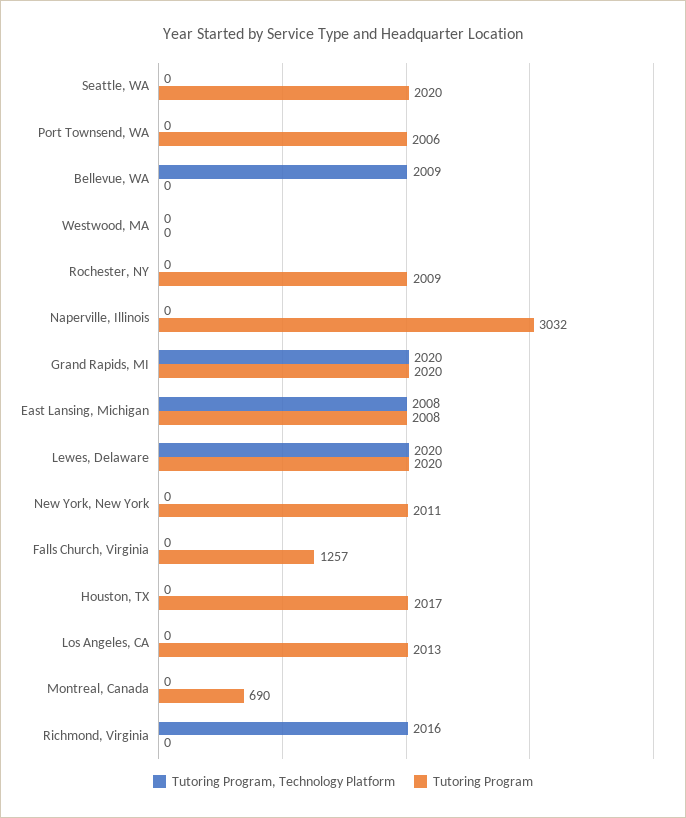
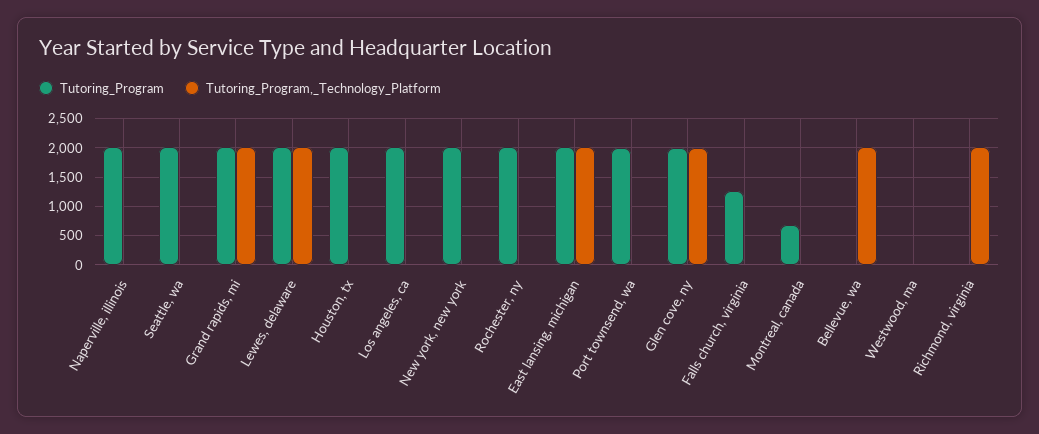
  {
    "Tutoring Program, Technology Platform": {
      "Seattle, WA": 0,
      "Port Townsend, WA": 0,
      "Bellevue, WA": 2009,
      "Westwood, MA": 0,
      "Rochester, NY": 0,
      "Naperville, Illinois": 0,
      "Grand Rapids, MI": 2020,
      "East Lansing, Michigan": 2008,
      "Lewes, Delaware": 2020,
      "New York, New York": 0,
      "Falls Church, Virginia": 0,
      "Houston, TX": 0,
      "Los Angeles, CA": 0,
      "Montreal, Canada": 0,
-     "Richmond, Virginia": 2016
+     "Richmond, Virginia": 2016,
+     "Glen cove, ny": 2000
    },
    "Tutoring Program": {
      "Seattle, WA": 2020,
      "Port Townsend, WA": 2006,
      "Bellevue, WA": 0,
      "Westwood, MA": 0,
      "Rochester, NY": 2009,
-     "Naperville, Illinois": 3032,
+     "Naperville, Illinois": 2000,
      "Grand Rapids, MI": 2020,
      "East Lansing, Michigan": 2008,
      "Lewes, Delaware": 2020,
      "New York, New York": 2011,
      "Falls Church, Virginia": 1257,
      "Houston, TX": 2017,
      "Los Angeles, CA": 2013,
      "Montreal, Canada": 690,
-     "Richmond, Virginia": 0
+     "Richmond, Virginia": 0,
+     "Glen cove, ny": 2000
    }
  }

